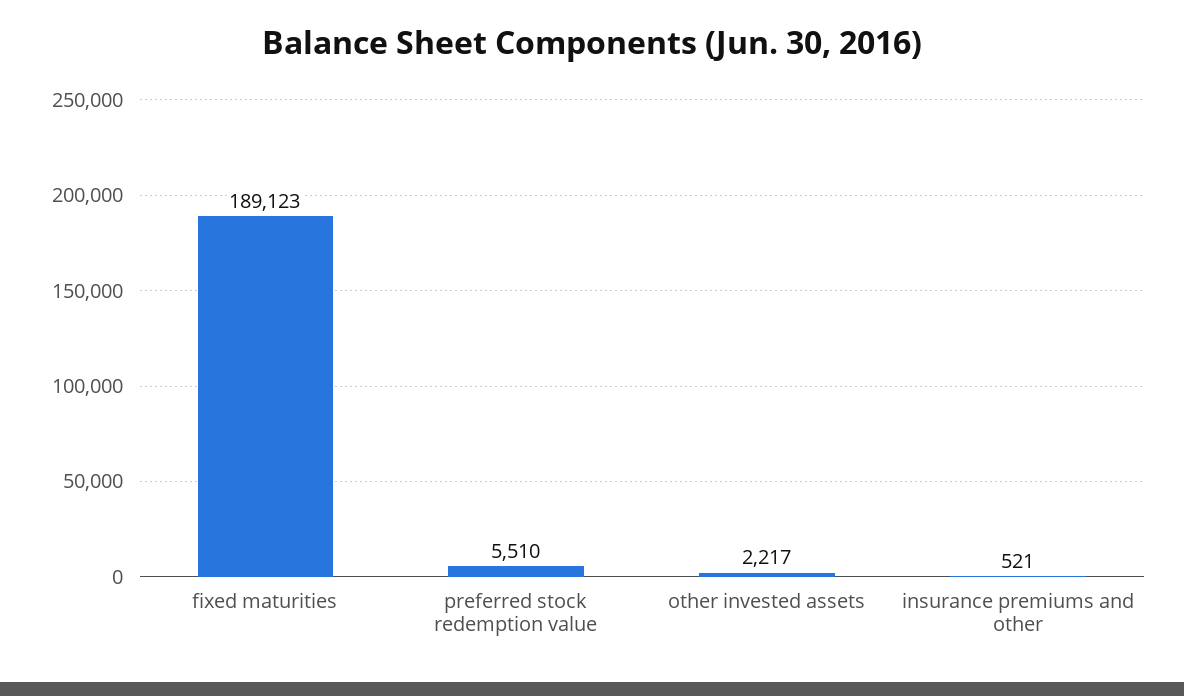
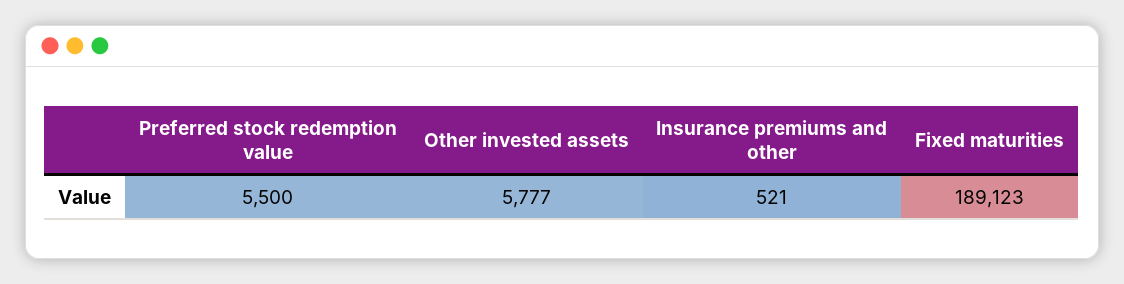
  {
    "fixed maturities": 189123,
-   "preferred stock redemption value": 5510,
+   "preferred stock redemption value": 5500,
-   "other invested assets": 2217,
+   "other invested assets": 5777,
    "insurance premiums and other": 521
  }

